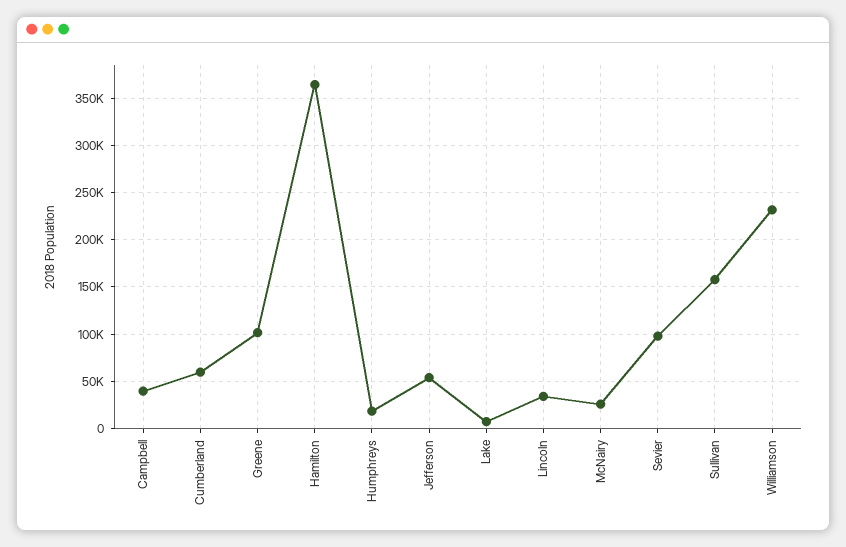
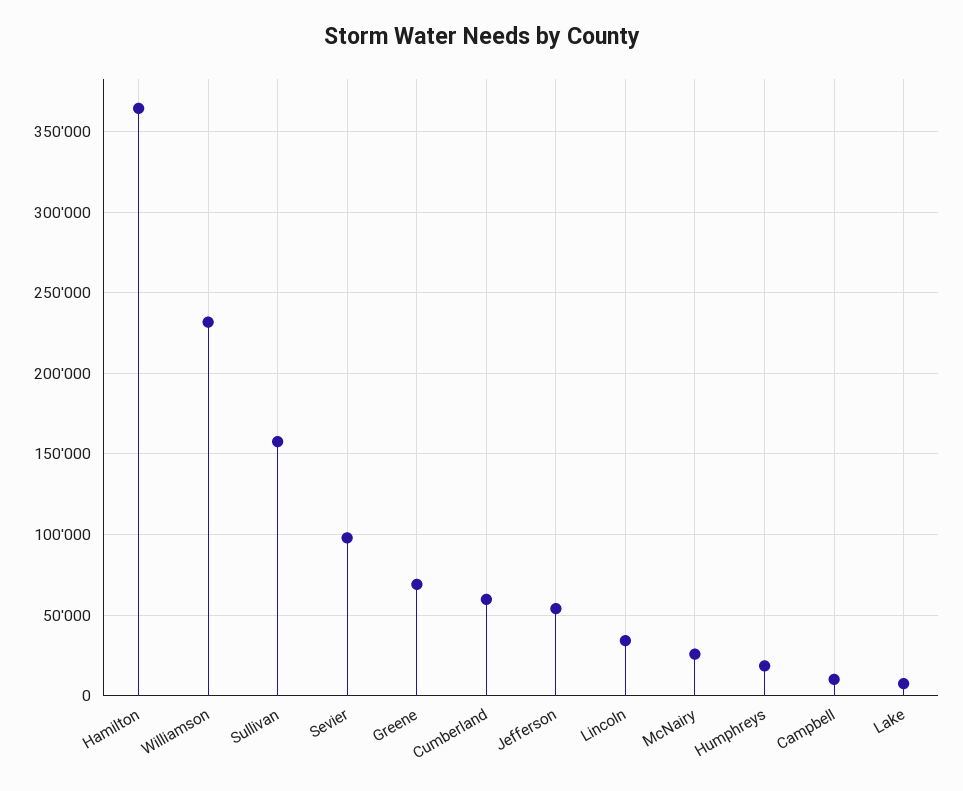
  {
-   "Campbell": 40000,
+   "Campbell": 10000,
    "Cumberland": 60000,
-   "Greene": 100000,
+   "Greene": 70000,
    "Hamilton": 365000,
    "Humphreys": 20000,
    "Jefferson": 55000,
    "Lake": 5000,
    "Lincoln": 35000,
    "McNairy": 25000,
    "Sevier": 100000,
    "Sullivan": 160000,
    "Williamson": 230000
  }

